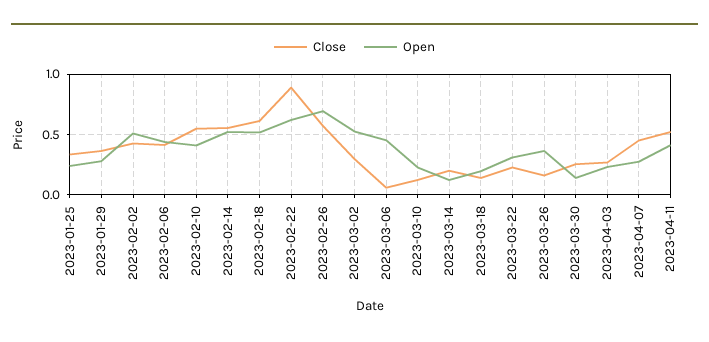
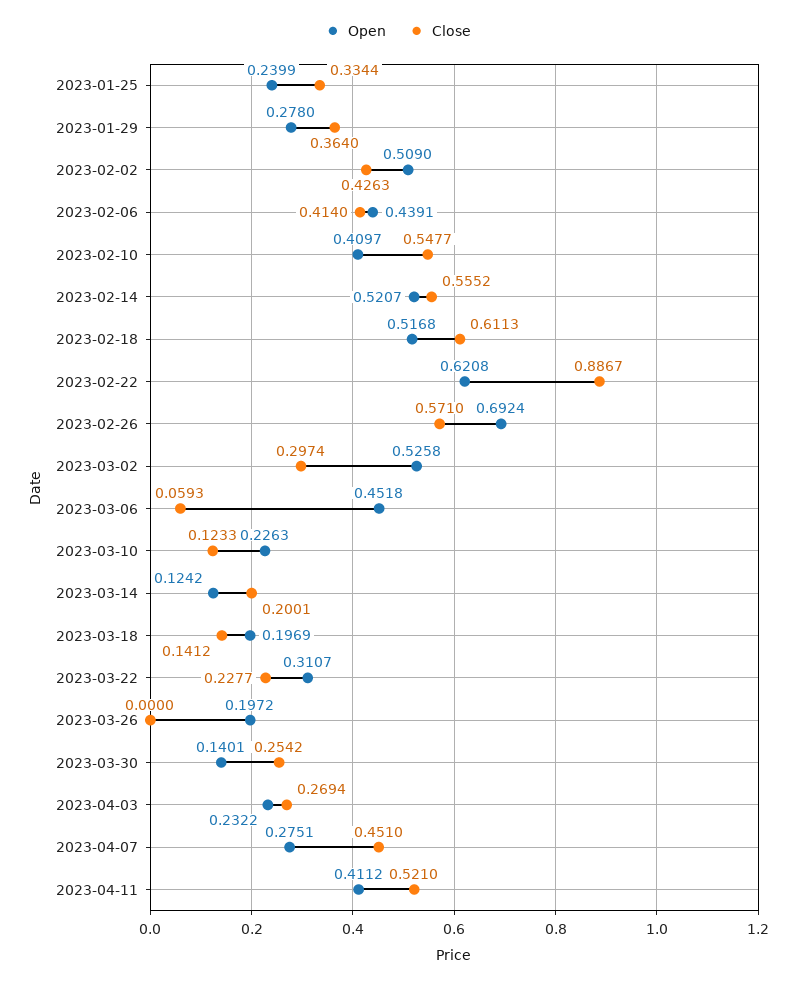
  {
    "Close": {
      "2023-01-25": 0.3344,
      "2023-01-29": 0.364,
      "2023-02-02": 0.4263,
      "2023-02-06": 0.414,
      "2023-02-10": 0.5477,
      "2023-02-14": 0.5552,
      "2023-02-18": 0.6113,
      "2023-02-22": 0.8867,
      "2023-02-26": 0.571,
      "2023-03-02": 0.2974,
      "2023-03-06": 0.0593,
      "2023-03-10": 0.1233,
      "2023-03-14": 0.2001,
      "2023-03-18": 0.1412,
      "2023-03-22": 0.2277,
-     "2023-03-26": 0.15,
+     "2023-03-26": 0,
      "2023-03-30": 0.2542,
      "2023-04-03": 0.2694,
      "2023-04-07": 0.451,
      "2023-04-11": 0.521
    },
    "Open": {
      "2023-01-25": 0.2399,
      "2023-01-29": 0.278,
      "2023-02-02": 0.509,
      "2023-02-06": 0.4391,
      "2023-02-10": 0.4097,
      "2023-02-14": 0.5207,
      "2023-02-18": 0.5168,
      "2023-02-22": 0.6208,
      "2023-02-26": 0.6924,
      "2023-03-02": 0.5258,
      "2023-03-06": 0.4518,
      "2023-03-10": 0.2263,
      "2023-03-14": 0.1242,
      "2023-03-18": 0.1969,
      "2023-03-22": 0.3107,
-     "2023-03-26": 0.35,
+     "2023-03-26": 0.1972,
      "2023-03-30": 0.1401,
      "2023-04-03": 0.2322,
      "2023-04-07": 0.2751,
      "2023-04-11": 0.4112
    }
  }

